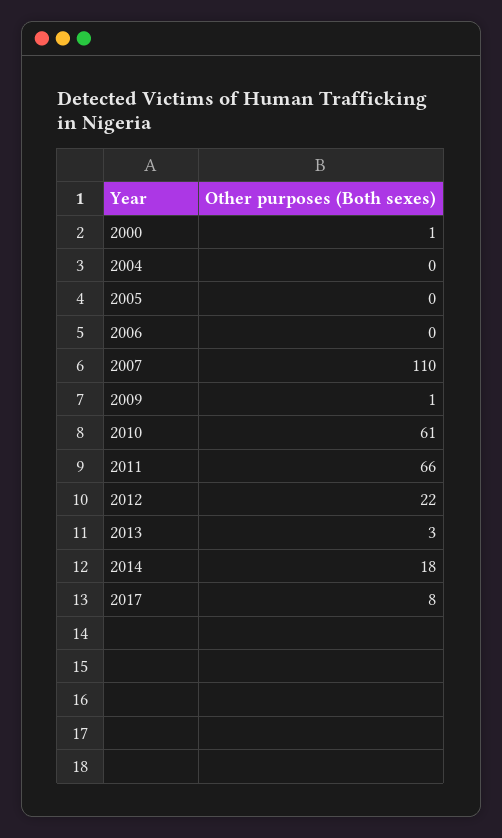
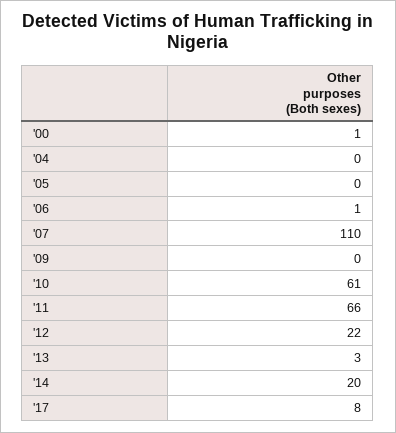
  {
    "2000": 1,
    "2004": 0,
    "2005": 0,
-   "2006": 0,
+   "2006": 1,
    "2007": 110,
-   "2009": 1,
+   "2009": 0,
    "2010": 61,
    "2011": 66,
    "2012": 22,
    "2013": 3,
-   "2014": 18,
+   "2014": 20,
    "2017": 8
  }

